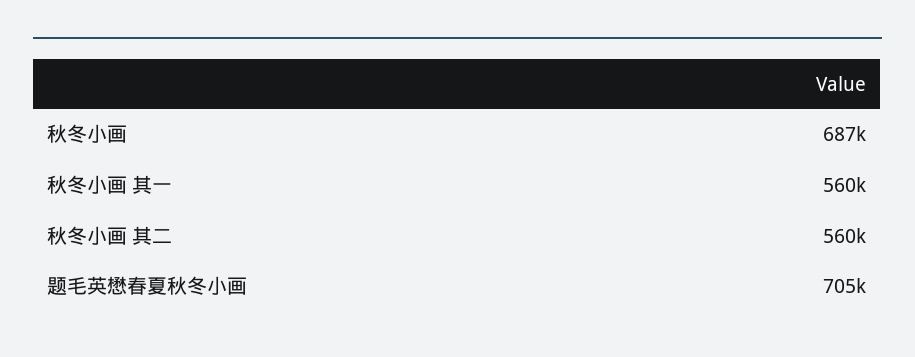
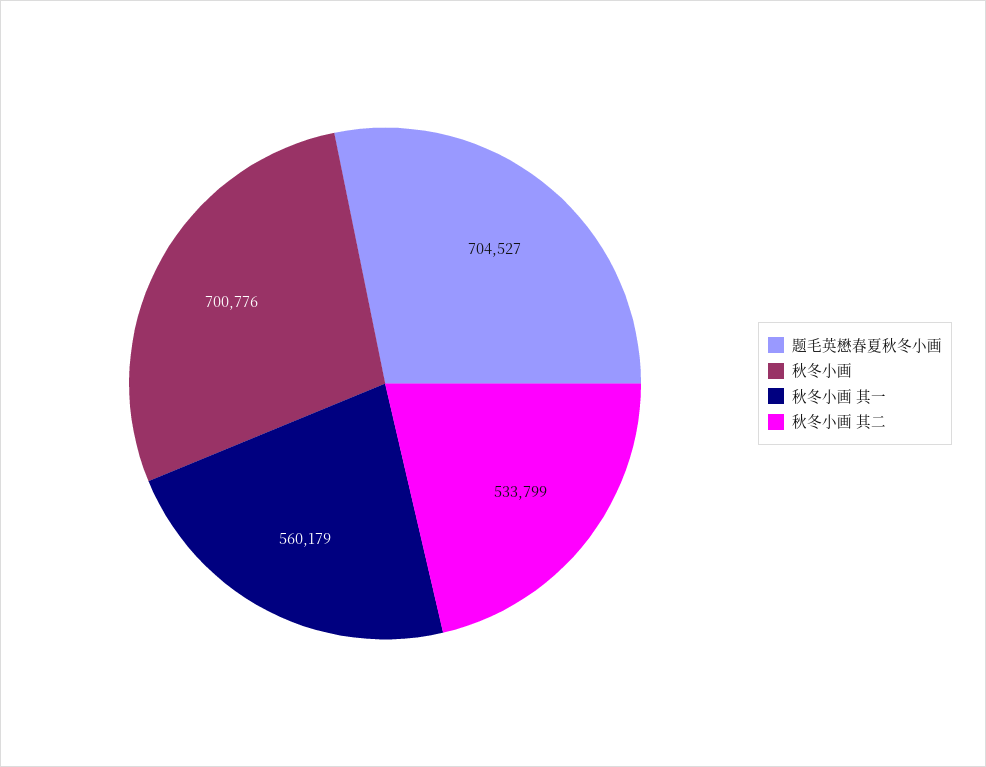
  {
-   "秋冬小画": 687000,
+   "秋冬小画": 700776,
    "秋冬小画 其一": 560179,
-   "秋冬小画 其二": 560000,
+   "秋冬小画 其二": 533799,
    "题毛英懋春夏秋冬小画": 704527
  }

